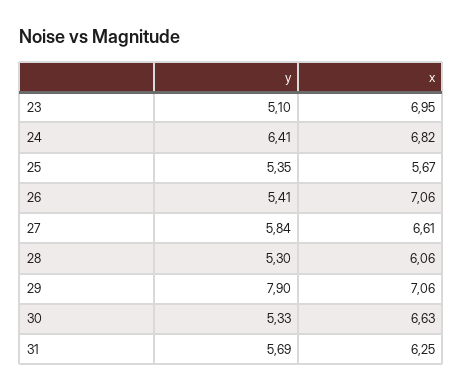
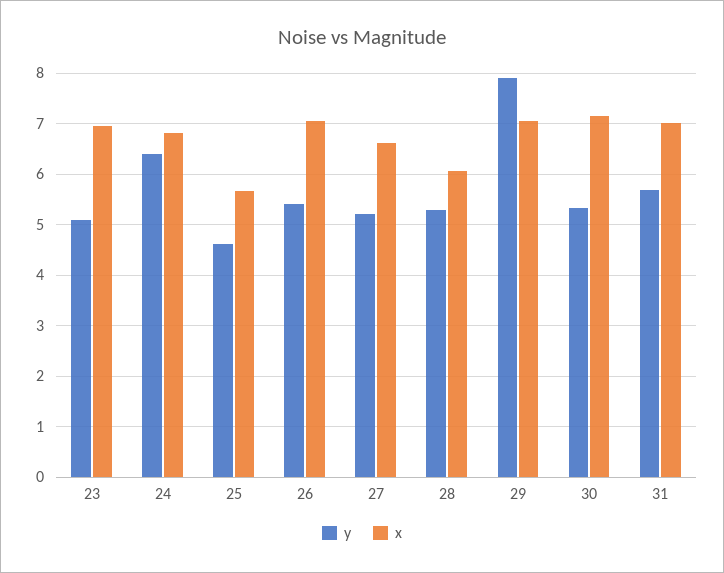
  {
    "y": {
      "23": 5.1,
      "24": 6.41,
-     "25": 5.35,
+     "25": 4.6,
      "26": 5.41,
-     "27": 5.84,
+     "27": 5.2,
      "28": 5.3,
      "29": 7.9,
      "30": 5.33,
      "31": 5.69
    },
    "x": {
      "23": 6.95,
      "24": 6.82,
      "25": 5.67,
      "26": 7.06,
      "27": 6.61,
      "28": 6.06,
      "29": 7.06,
-     "30": 6.63,
+     "30": 7.2,
-     "31": 6.25
+     "31": 7
    }
  }

